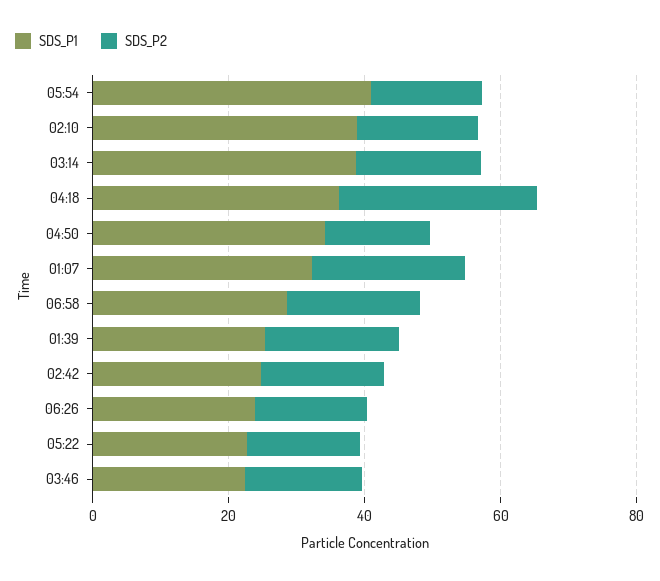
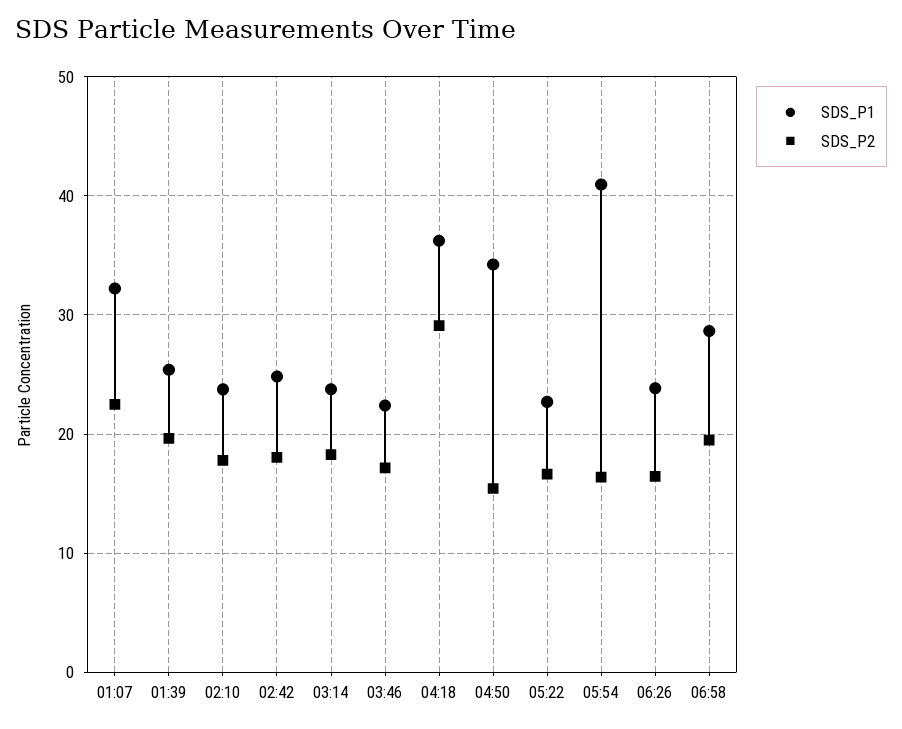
  {
    "SDS_P1": {
      "05:54": 41,
-     "02:10": 40,
+     "02:10": 24,
-     "03:14": 40,
+     "03:14": 24,
      "04:18": 36,
      "04:50": 34,
      "01:07": 32,
      "06:58": 29,
      "01:39": 25,
      "02:42": 25,
      "06:26": 24,
      "05:22": 23,
      "03:46": 22
    },
    "SDS_P2": {
      "05:54": 16,
      "02:10": 18,
      "03:14": 18,
      "04:18": 29,
      "04:50": 15,
      "01:07": 23,
      "06:58": 20,
      "01:39": 20,
      "02:42": 18,
      "06:26": 16,
      "05:22": 17,
      "03:46": 17
    }
  }

